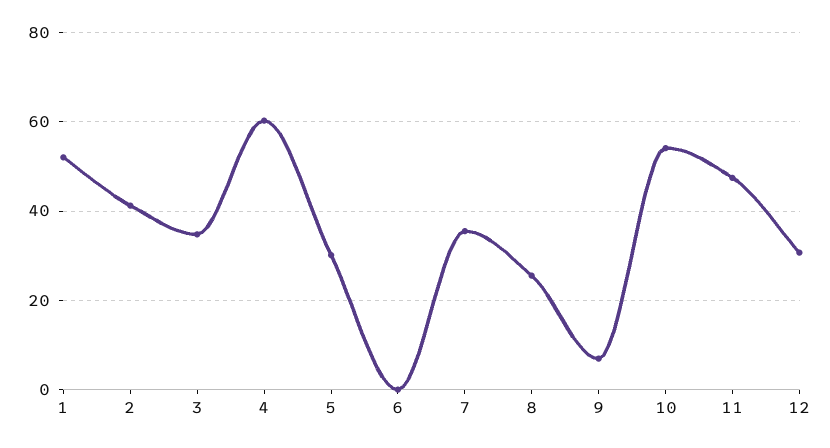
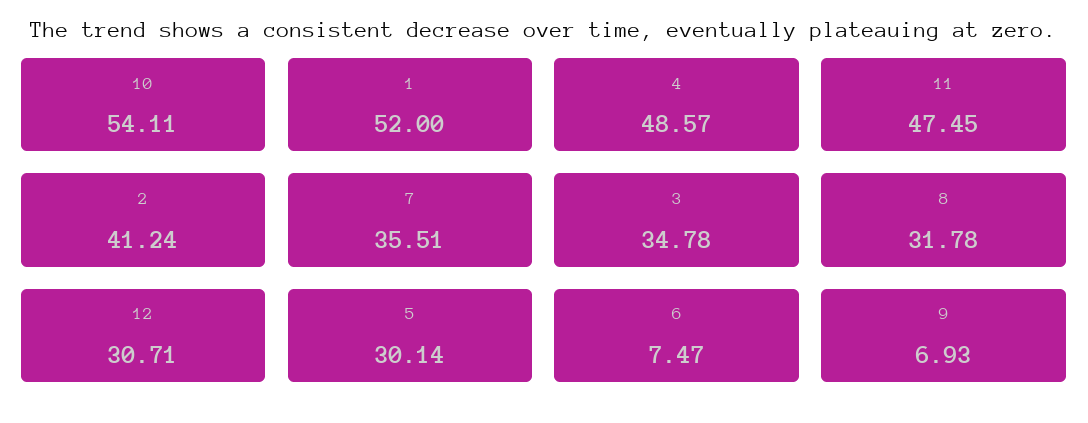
  {
    "1": 52,
    "2": 41.24,
    "3": 34.78,
-   "4": 60,
+   "4": 48.57,
    "5": 30.14,
-   "6": 0,
+   "6": 7.47,
    "7": 35.51,
-   "8": 26,
+   "8": 31.78,
    "9": 6.93,
    "10": 54.11,
    "11": 47.45,
    "12": 30.71
  }

